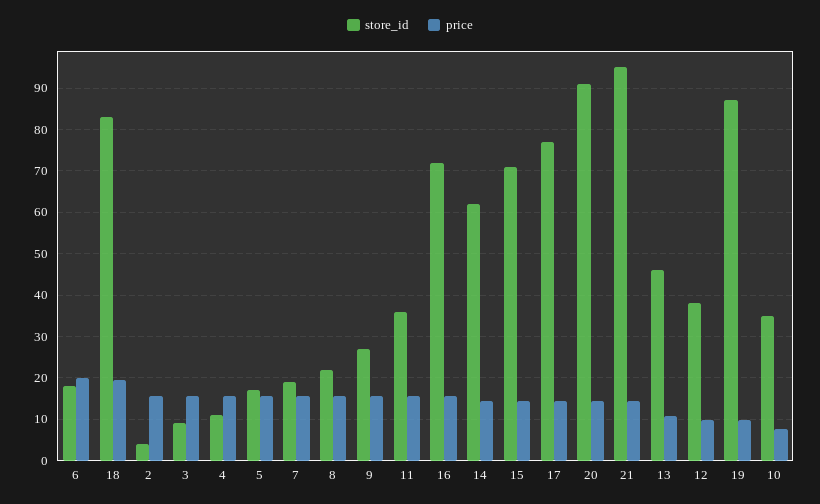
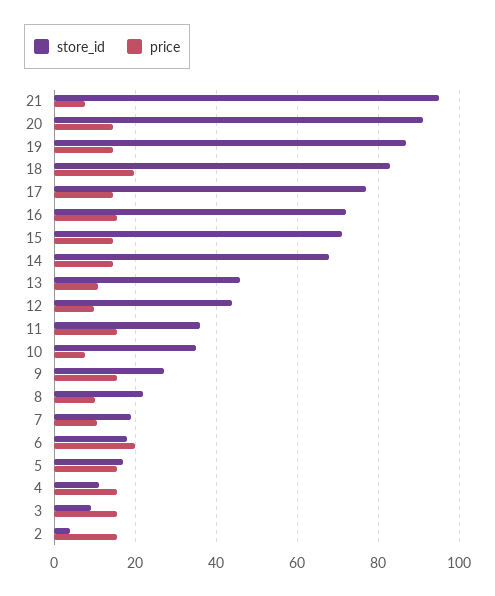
  {
    "store_id": {
      "6": 18,
      "18": 84,
      "2": 4,
      "3": 10,
      "4": 12,
      "5": 18,
      "7": 20,
      "8": 22,
      "9": 28,
      "11": 36,
      "16": 72,
-     "14": 62,
+     "14": 68,
      "15": 72,
      "17": 78,
      "20": 92,
      "21": 96,
      "13": 46,
-     "12": 38,
+     "12": 44,
      "19": 88,
      "10": 36
    },
    "price": {
      "6": 20,
      "18": 20,
      "2": 16,
      "3": 16,
      "4": 16,
      "5": 16,
-     "7": 16,
+     "7": 10,
-     "8": 16,
+     "8": 10,
      "9": 16,
      "11": 16,
      "16": 16,
      "14": 14,
      "15": 14,
      "17": 14,
      "20": 14,
-     "21": 14,
+     "21": 8,
      "13": 10,
      "12": 10,
-     "19": 10,
+     "19": 14,
      "10": 8
    }
  }

